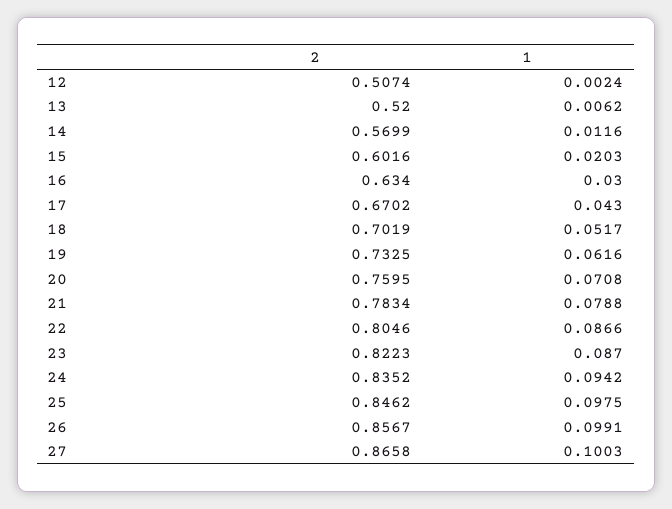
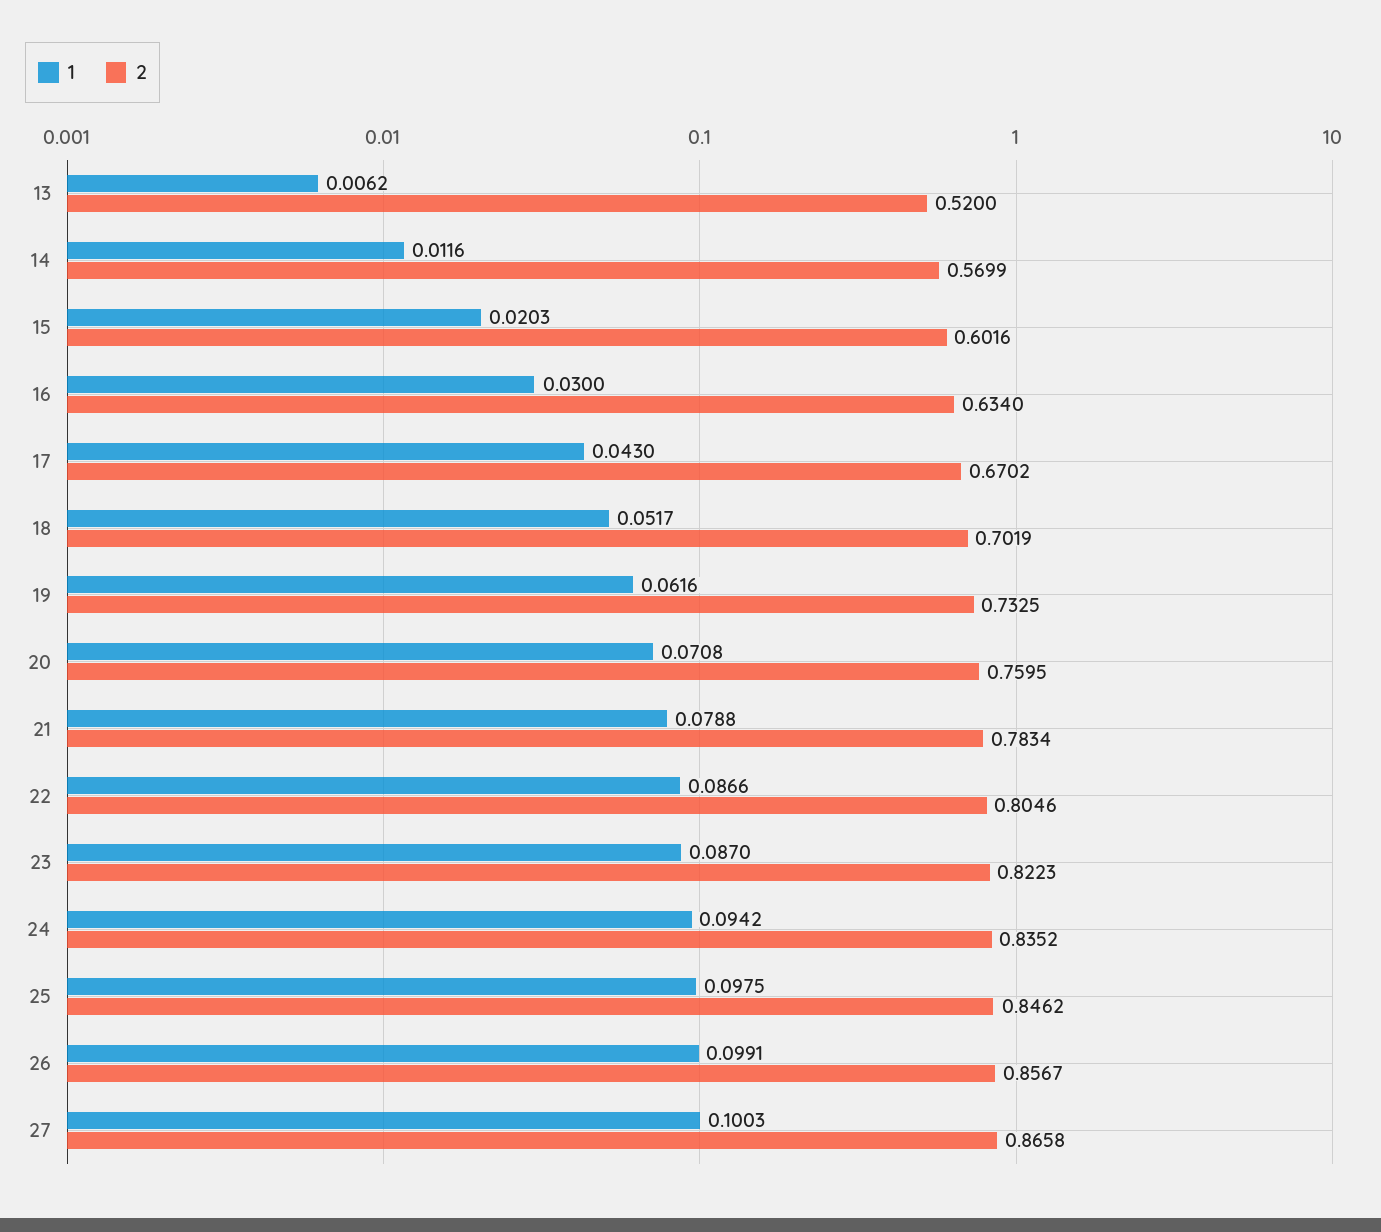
  {
    "2": {
-     "12": 0.5074,
      "13": 0.52,
      "14": 0.5699,
      "15": 0.6016,
      "16": 0.634,
      "17": 0.6702,
      "18": 0.7019,
      "19": 0.7325,
      "20": 0.7595,
      "21": 0.7834,
      "22": 0.8046,
      "23": 0.8223,
      "24": 0.8352,
      "25": 0.8462,
      "26": 0.8567,
      "27": 0.8658
    },
    "1": {
-     "12": 0.0024,
      "13": 0.0062,
      "14": 0.0116,
      "15": 0.0203,
      "16": 0.03,
      "17": 0.043,
      "18": 0.0517,
      "19": 0.0616,
      "20": 0.0708,
      "21": 0.0788,
      "22": 0.0866,
      "23": 0.087,
      "24": 0.0942,
      "25": 0.0975,
      "26": 0.0991,
      "27": 0.1003
    }
  }

